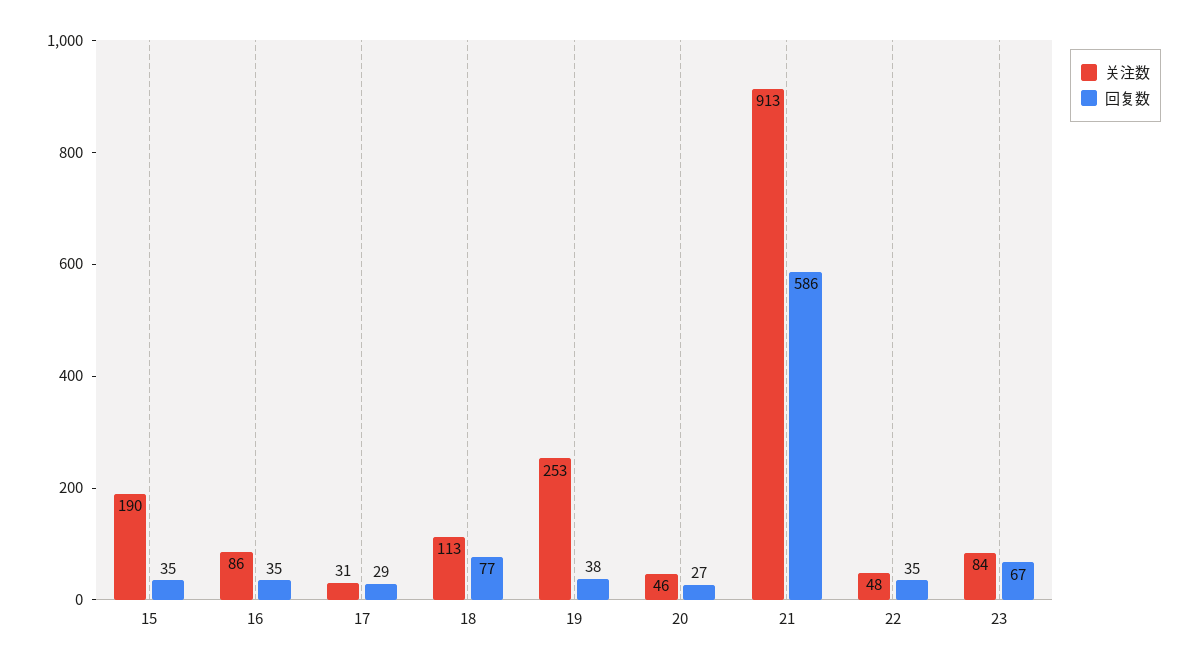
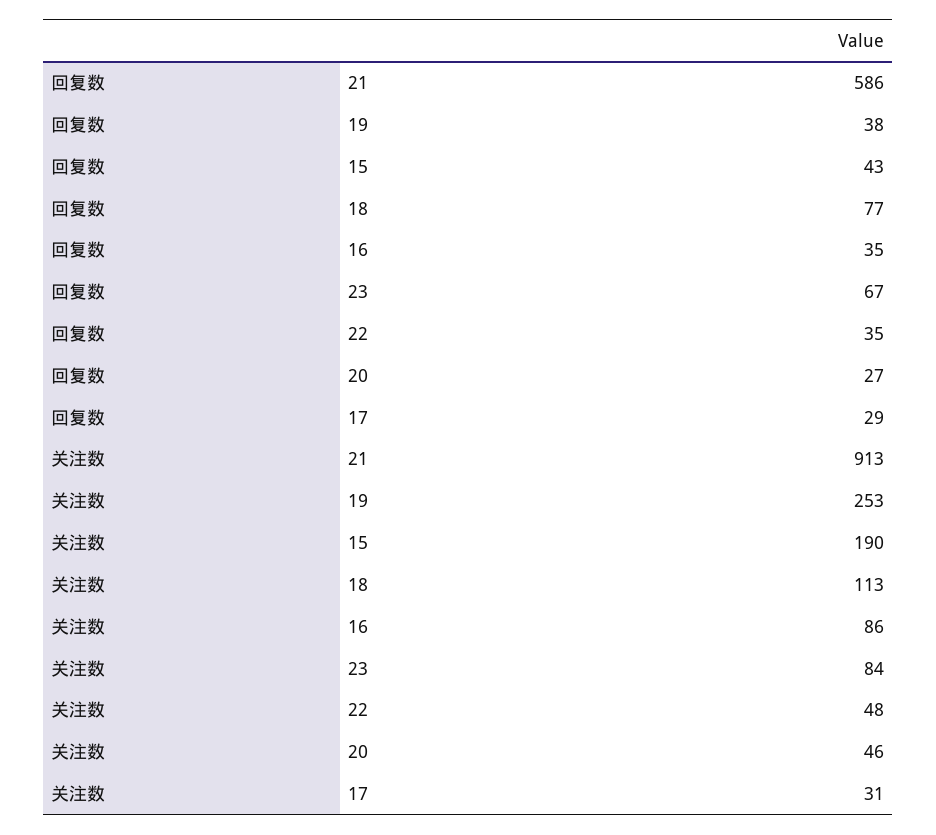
  {
    "关注数": {
      "15": 190,
      "16": 86,
      "17": 31,
      "18": 113,
      "19": 253,
      "20": 46,
      "21": 913,
      "22": 48,
      "23": 84
    },
    "回复数": {
-     "15": 35,
+     "15": 43,
      "16": 35,
      "17": 29,
      "18": 77,
      "19": 38,
      "20": 27,
      "21": 586,
      "22": 35,
      "23": 67
    }
  }

